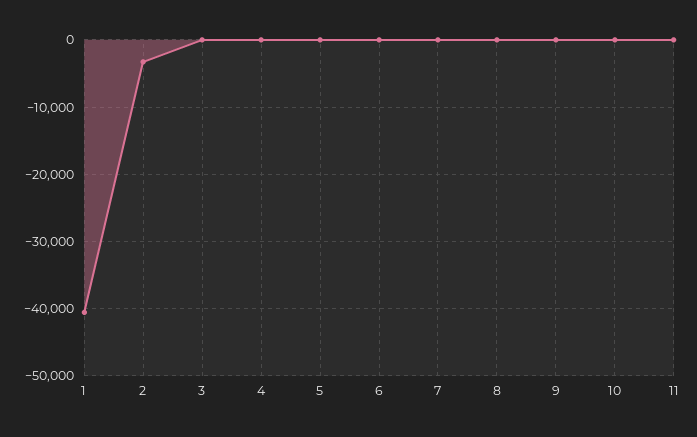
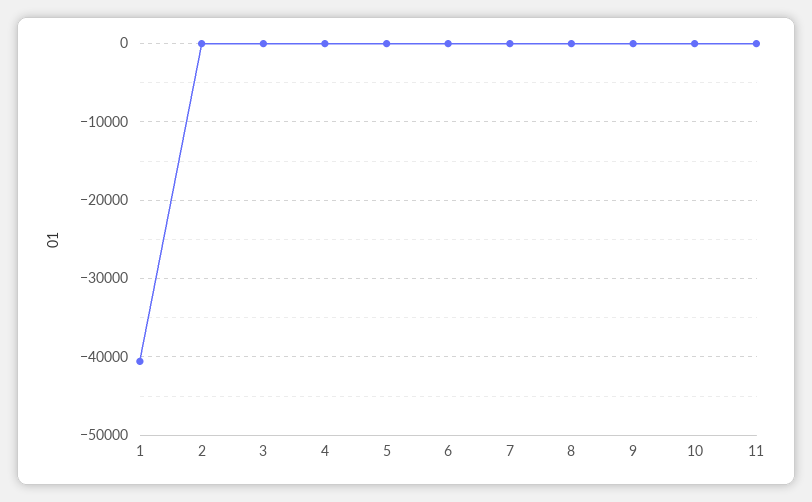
  {
    "1": -41000,
-   "2": -3000,
+   "2": 0,
    "3": 0,
    "4": 0,
    "5": 0,
    "6": 0,
    "7": 0,
    "8": 0,
    "9": 0,
    "10": 0,
    "11": 0
  }

